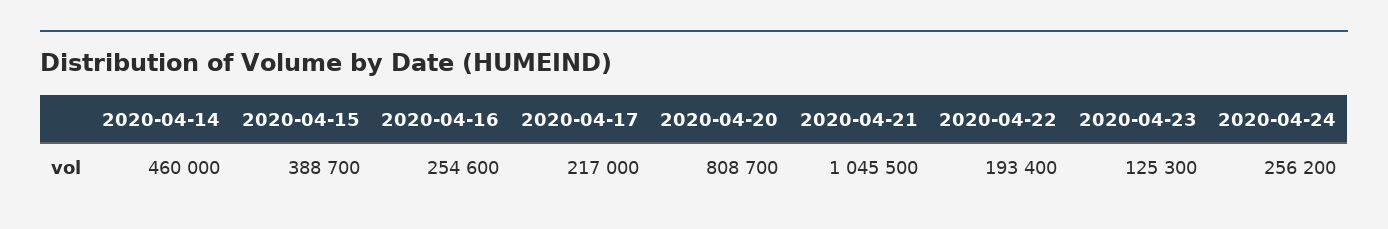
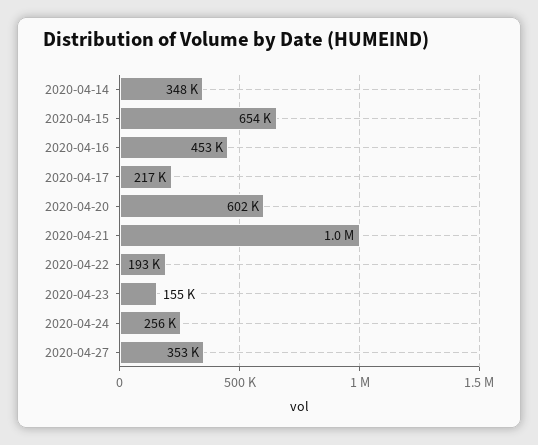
  {
-   "2020-04-14": 460000,
+   "2020-04-14": 348000,
-   "2020-04-15": 388700,
+   "2020-04-15": 654000,
-   "2020-04-16": 254600,
+   "2020-04-16": 453000,
    "2020-04-17": 217000,
-   "2020-04-20": 808700,
+   "2020-04-20": 602000,
    "2020-04-21": 1045500,
    "2020-04-22": 193400,
-   "2020-04-23": 125300,
+   "2020-04-23": 155000,
-   "2020-04-24": 256200
+   "2020-04-24": 256200,
+   "2020-04-27": 353000
  }

